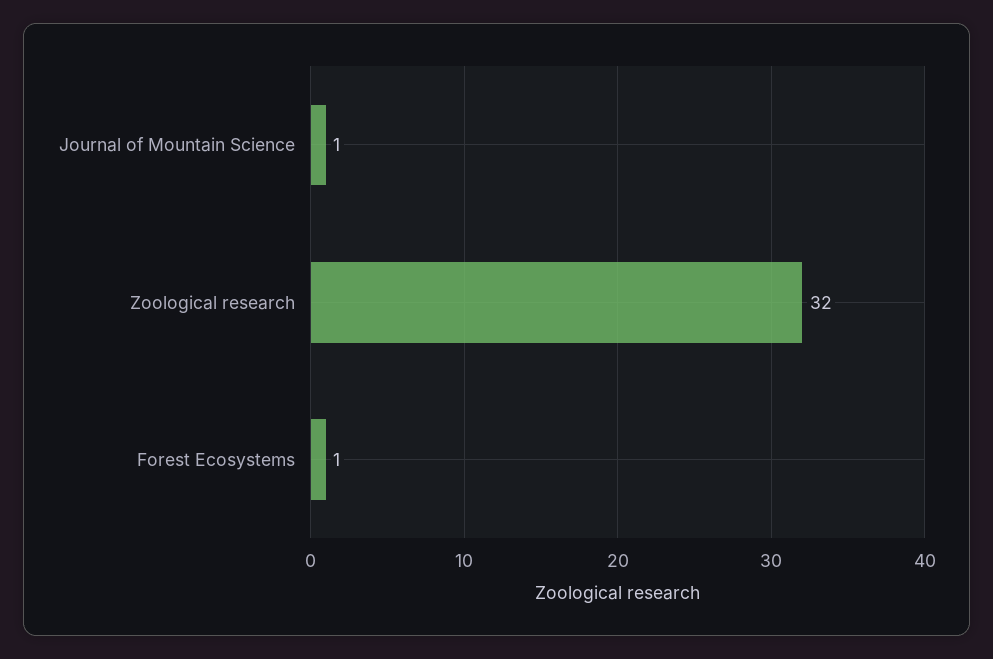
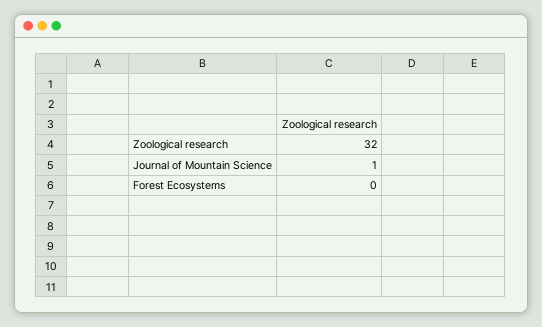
  {
    "Journal of Mountain Science": 1,
    "Zoological research": 32,
-   "Forest Ecosystems": 1
+   "Forest Ecosystems": 0
  }

